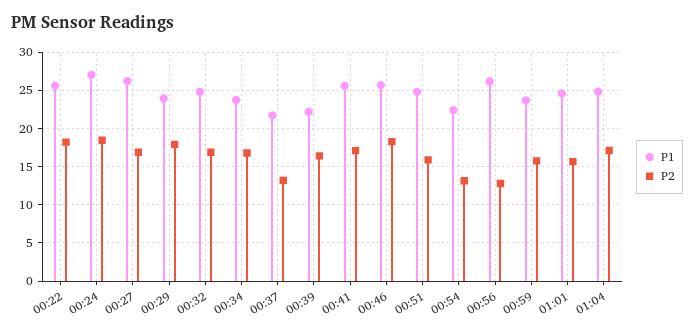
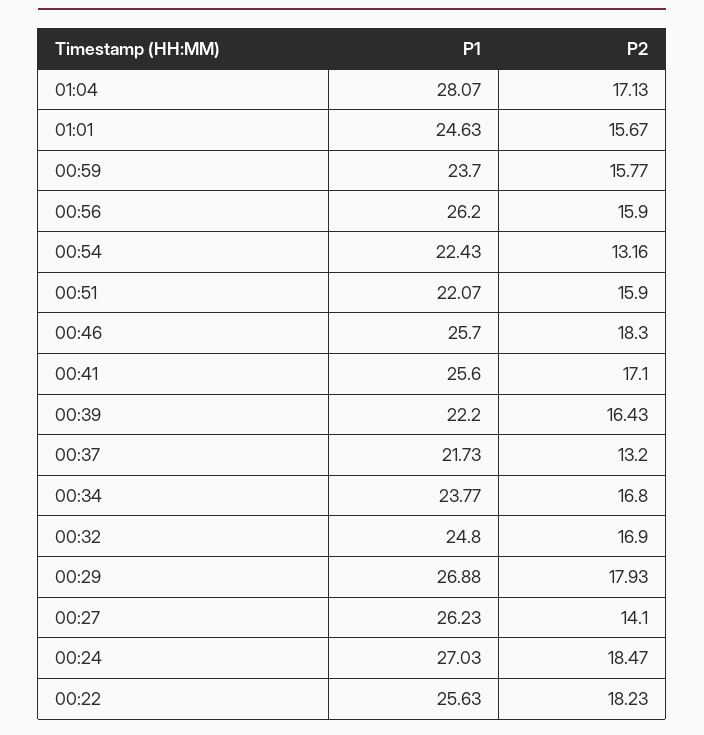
  {
    "P1": {
      "00:22": 25.63,
      "00:24": 27.03,
      "00:27": 26.23,
-     "00:29": 24,
+     "00:29": 26.88,
      "00:32": 24.8,
      "00:34": 23.77,
      "00:37": 21.73,
      "00:39": 22.2,
      "00:41": 25.6,
      "00:46": 25.7,
-     "00:51": 25,
+     "00:51": 22.07,
      "00:54": 22.43,
      "00:56": 26.2,
      "00:59": 23.7,
      "01:01": 24.63,
-     "01:04": 25
+     "01:04": 28.07
    },
    "P2": {
      "00:22": 18.23,
      "00:24": 18.47,
-     "00:27": 17,
+     "00:27": 14.1,
      "00:29": 17.93,
      "00:32": 16.9,
      "00:34": 16.8,
      "00:37": 13.2,
      "00:39": 16.43,
      "00:41": 17.1,
      "00:46": 18.3,
      "00:51": 15.9,
      "00:54": 13.16,
-     "00:56": 13,
+     "00:56": 15.9,
      "00:59": 15.77,
      "01:01": 15.67,
      "01:04": 17.13
    }
  }

